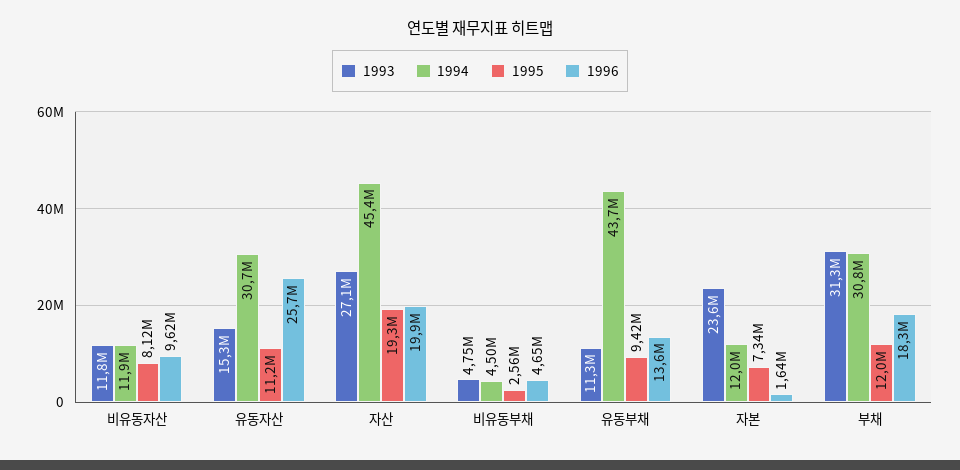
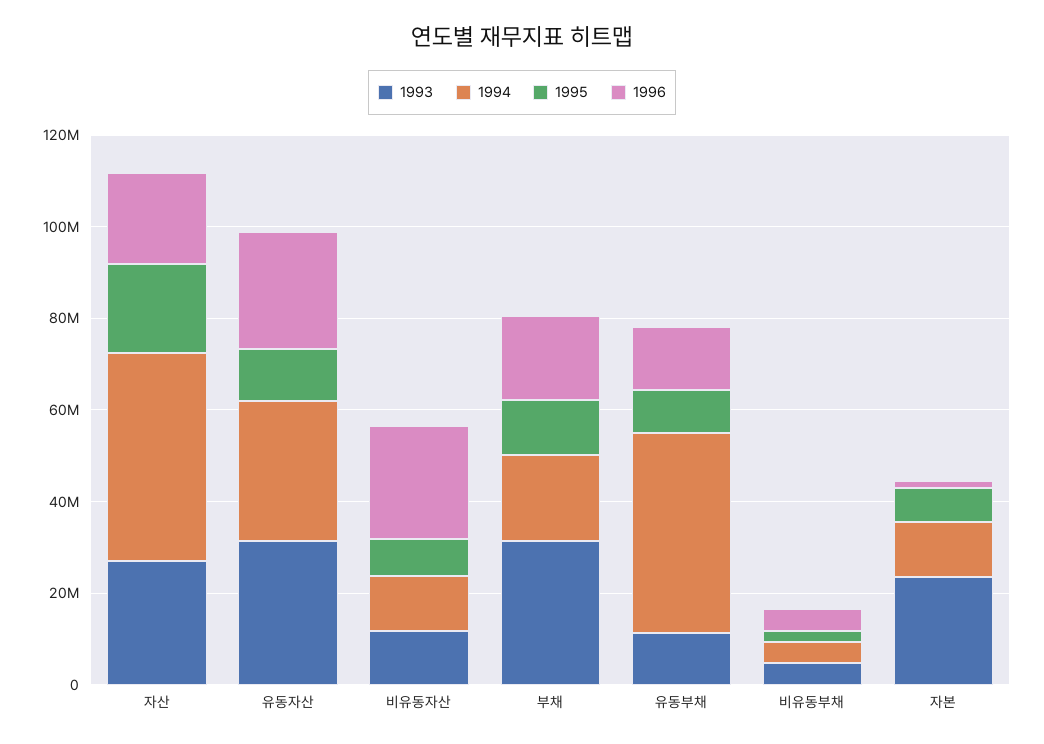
  {
    "1993": {
      "비유동자산": 11800000,
-     "유동자산": 15300000,
+     "유동자산": 30000000,
      "자산": 27100000,
      "비유동부채": 4750000,
      "유동부채": 11300000,
      "자본": 23600000,
      "부채": 31300000
    },
    "1994": {
      "비유동자산": 11900000,
      "유동자산": 30700000,
      "자산": 45400000,
      "비유동부채": 4500000,
      "유동부채": 43700000,
      "자본": 12000000,
-     "부채": 30800000
+     "부채": 20000000
    },
    "1995": {
      "비유동자산": 8120000,
      "유동자산": 11200000,
      "자산": 19300000,
      "비유동부채": 2560000,
      "유동부채": 9420000,
      "자본": 7340000,
      "부채": 12000000
    },
    "1996": {
-     "비유동자산": 9620000,
+     "비유동자산": 25000000,
      "유동자산": 25700000,
      "자산": 19900000,
      "비유동부채": 4650000,
      "유동부채": 13600000,
      "자본": 1640000,
      "부채": 18300000
    }
  }

